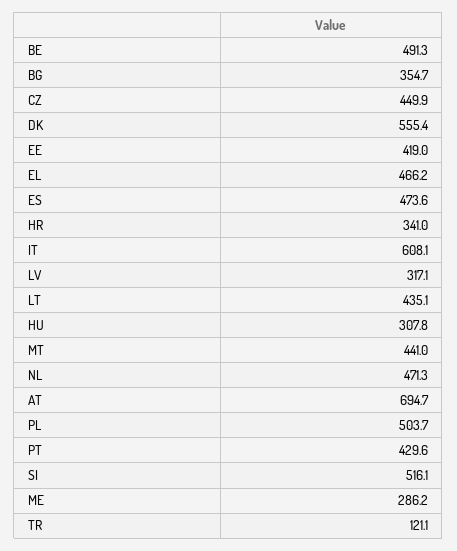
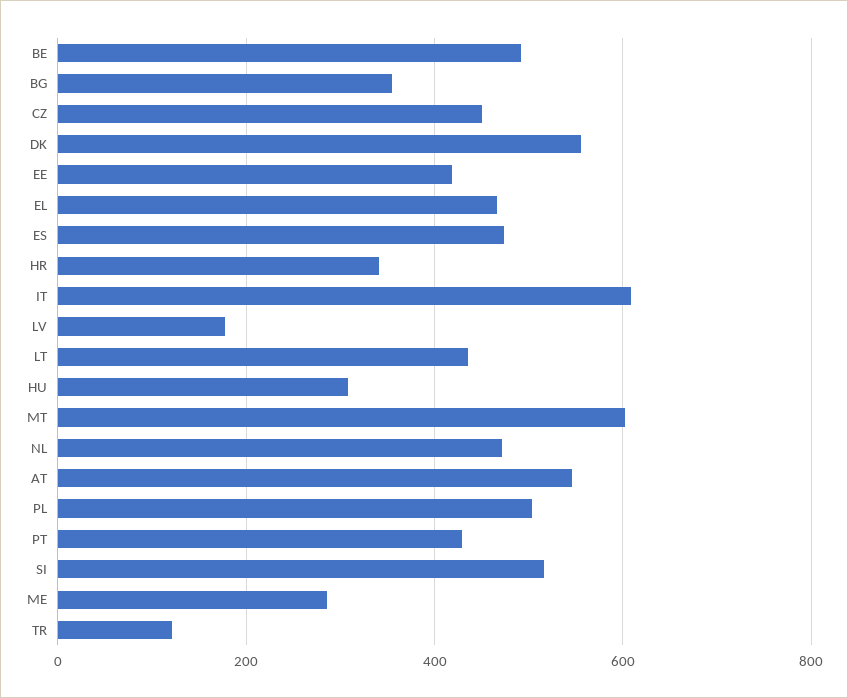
  {
    "BE": 491.3,
    "BG": 354.7,
    "CZ": 449.9,
    "DK": 555.4,
    "EE": 419,
    "EL": 466.2,
    "ES": 473.6,
    "HR": 341,
    "IT": 608.1,
-   "LV": 317.1,
+   "LV": 180,
    "LT": 435.1,
    "HU": 307.8,
-   "MT": 441,
+   "MT": 600,
    "NL": 471.3,
-   "AT": 694.7,
+   "AT": 540,
    "PL": 503.7,
    "PT": 429.6,
    "SI": 516.1,
    "ME": 286.2,
    "TR": 121.1
  }

